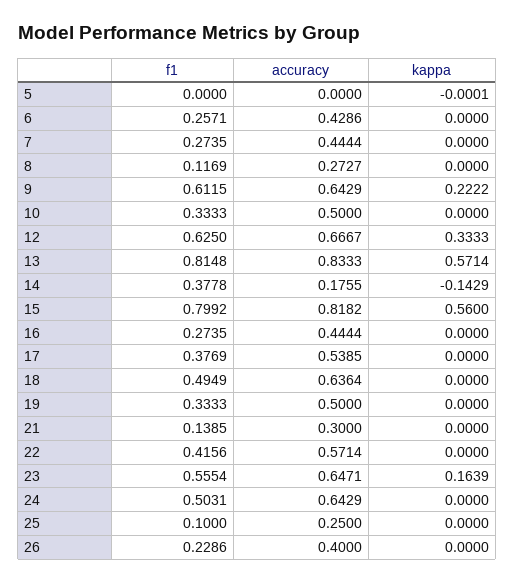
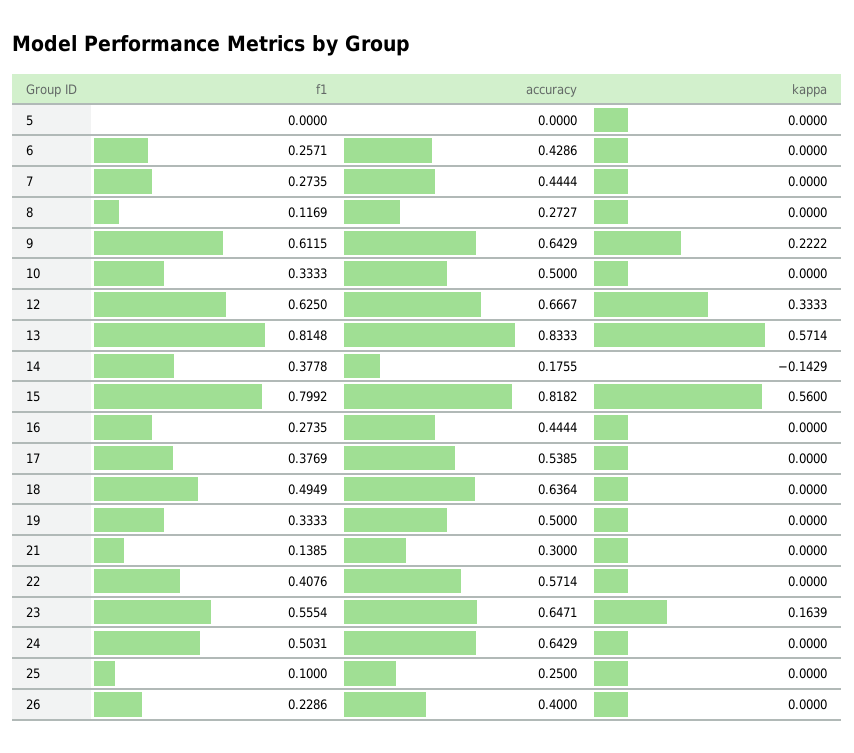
  {
    "f1": {
      "5": 0,
      "6": 0.2571,
      "7": 0.2735,
      "8": 0.1169,
      "9": 0.6115,
      "10": 0.3333,
      "12": 0.625,
      "13": 0.8148,
      "14": 0.3778,
      "15": 0.7992,
      "16": 0.2735,
      "17": 0.3769,
      "18": 0.4949,
      "19": 0.3333,
      "21": 0.1385,
-     "22": 0.4156,
+     "22": 0.4076,
      "23": 0.5554,
      "24": 0.5031,
      "25": 0.1,
      "26": 0.2286
    },
    "accuracy": {
      "5": 0,
      "6": 0.4286,
      "7": 0.4444,
      "8": 0.2727,
      "9": 0.6429,
      "10": 0.5,
      "12": 0.6667,
      "13": 0.8333,
      "14": 0.1755,
      "15": 0.8182,
      "16": 0.4444,
      "17": 0.5385,
      "18": 0.6364,
      "19": 0.5,
      "21": 0.3,
      "22": 0.5714,
      "23": 0.6471,
      "24": 0.6429,
      "25": 0.25,
      "26": 0.4
    },
    "kappa": {
-     "5": -0.0001,
+     "5": 0,
      "6": 0,
      "7": 0,
      "8": 0,
      "9": 0.2222,
      "10": 0,
      "12": 0.3333,
      "13": 0.5714,
      "14": -0.1429,
      "15": 0.56,
      "16": 0,
      "17": 0,
      "18": 0,
      "19": 0,
      "21": 0,
      "22": 0,
      "23": 0.1639,
      "24": 0,
      "25": 0,
      "26": 0
    }
  }

